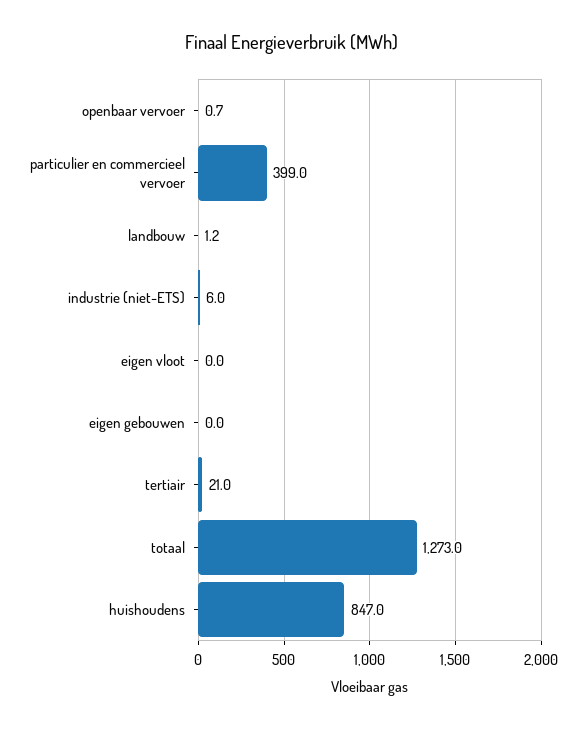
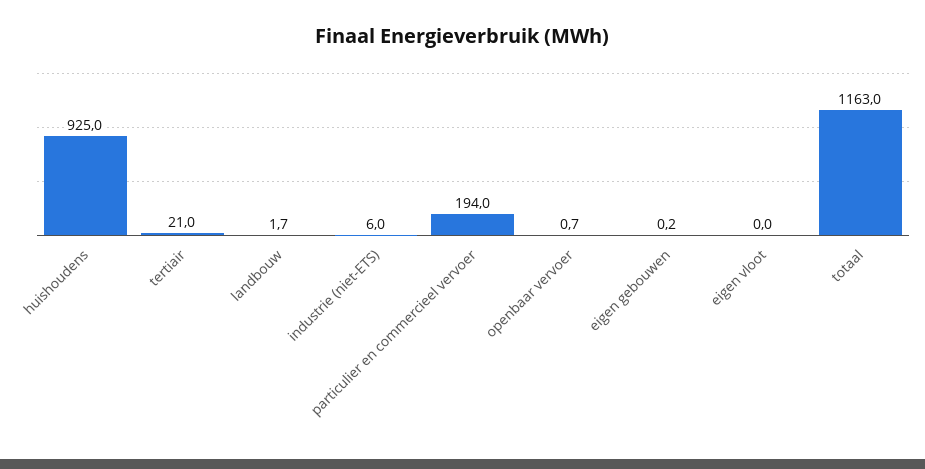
  {
    "openbaar vervoer": 0.7,
-   "particulier en commercieel vervoer": 399,
+   "particulier en commercieel vervoer": 194,
-   "landbouw": 1.2,
+   "landbouw": 1.7,
    "industrie (niet-ETS)": 6,
    "eigen vloot": 0,
-   "eigen gebouwen": 0,
+   "eigen gebouwen": 0.2,
    "tertiair": 21,
-   "totaal": 1273,
+   "totaal": 1163,
-   "huishoudens": 847
+   "huishoudens": 925
  }

